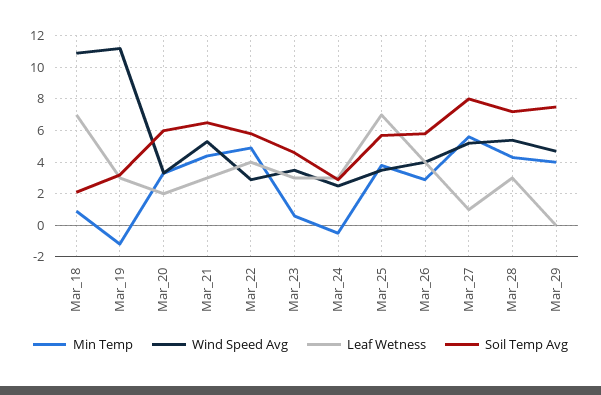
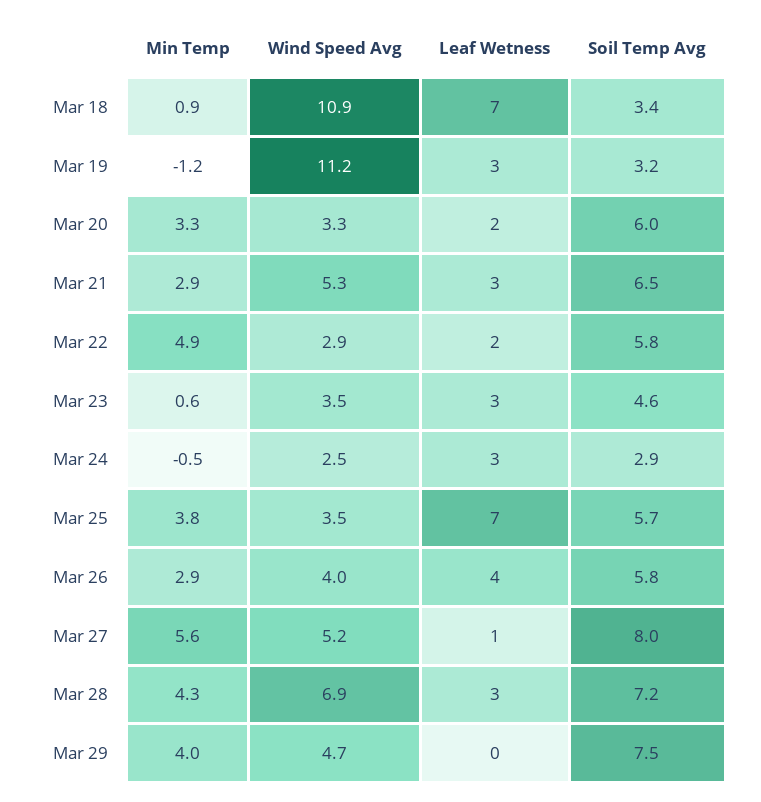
  {
    "Min Temp": {
      "Mar_18": 0.9,
      "Mar_19": -1.2,
      "Mar_20": 3.3,
-     "Mar_21": 4.5,
+     "Mar_21": 2.9,
      "Mar_22": 4.9,
      "Mar_23": 0.6,
      "Mar_24": -0.5,
      "Mar_25": 3.8,
      "Mar_26": 2.9,
      "Mar_27": 5.6,
      "Mar_28": 4.3,
      "Mar_29": 4
    },
    "Wind Speed Avg": {
      "Mar_18": 10.9,
      "Mar_19": 11.2,
      "Mar_20": 3.3,
      "Mar_21": 5.3,
      "Mar_22": 2.9,
      "Mar_23": 3.5,
      "Mar_24": 2.5,
      "Mar_25": 3.5,
      "Mar_26": 4,
      "Mar_27": 5.2,
-     "Mar_28": 5.5,
+     "Mar_28": 6.9,
      "Mar_29": 4.7
    },
    "Leaf Wetness": {
      "Mar_18": 7,
      "Mar_19": 3,
      "Mar_20": 2,
      "Mar_21": 3,
-     "Mar_22": 4,
+     "Mar_22": 2,
      "Mar_23": 3,
      "Mar_24": 3,
      "Mar_25": 7,
      "Mar_26": 4,
      "Mar_27": 1,
      "Mar_28": 3,
      "Mar_29": 0
    },
    "Soil Temp Avg": {
-     "Mar_18": 2,
+     "Mar_18": 3.4,
      "Mar_19": 3.2,
      "Mar_20": 6,
      "Mar_21": 6.5,
      "Mar_22": 5.8,
      "Mar_23": 4.6,
      "Mar_24": 2.9,
      "Mar_25": 5.7,
      "Mar_26": 5.8,
      "Mar_27": 8,
      "Mar_28": 7.2,
      "Mar_29": 7.5
    }
  }

